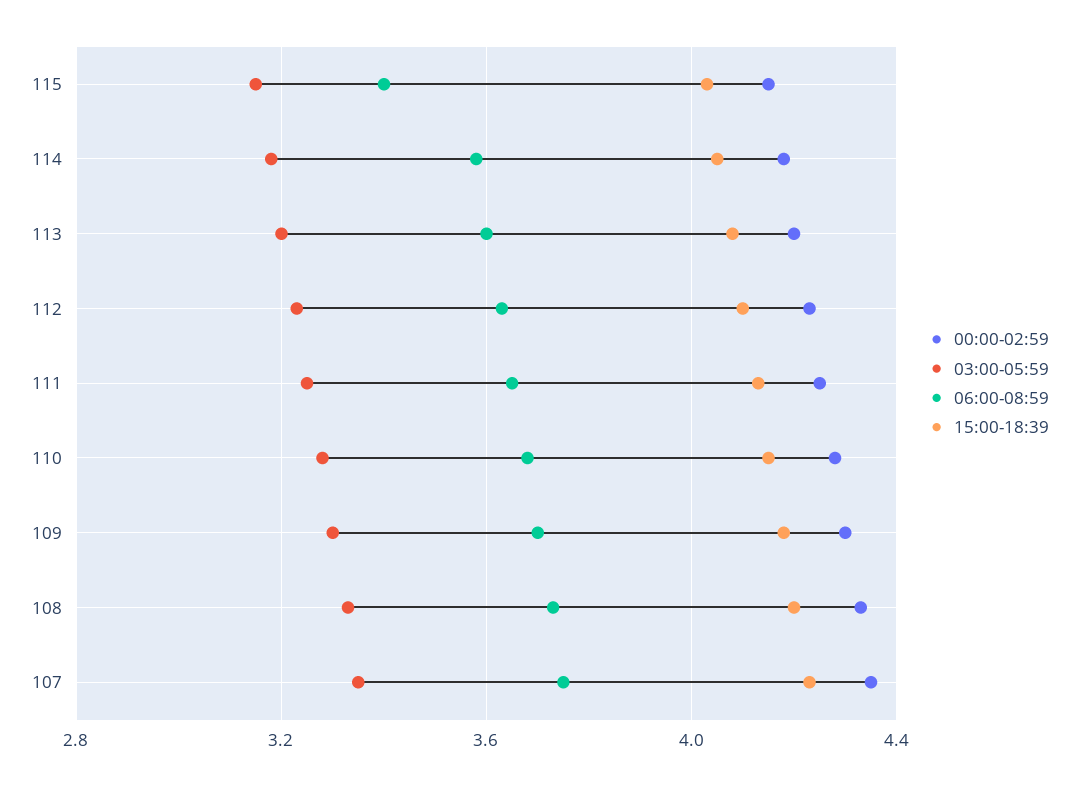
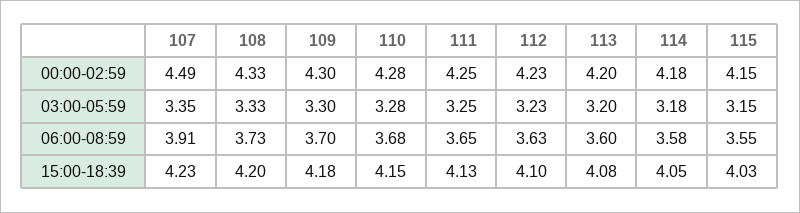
  {
    "00:00-02:59": {
      "115": 4.15,
      "114": 4.18,
      "113": 4.2,
      "112": 4.23,
      "111": 4.25,
      "110": 4.28,
      "109": 4.3,
      "108": 4.33,
-     "107": 4.35
+     "107": 4.49
    },
    "03:00-05:59": {
      "115": 3.15,
      "114": 3.18,
      "113": 3.2,
      "112": 3.23,
      "111": 3.25,
      "110": 3.28,
      "109": 3.3,
      "108": 3.33,
      "107": 3.35
    },
    "06:00-08:59": {
-     "115": 3.4,
+     "115": 3.55,
      "114": 3.58,
      "113": 3.6,
      "112": 3.63,
      "111": 3.65,
      "110": 3.68,
      "109": 3.7,
      "108": 3.73,
-     "107": 3.75
+     "107": 3.91
    },
    "15:00-18:39": {
      "115": 4.03,
      "114": 4.05,
      "113": 4.08,
      "112": 4.1,
      "111": 4.13,
      "110": 4.15,
      "109": 4.18,
      "108": 4.2,
      "107": 4.23
    }
  }

